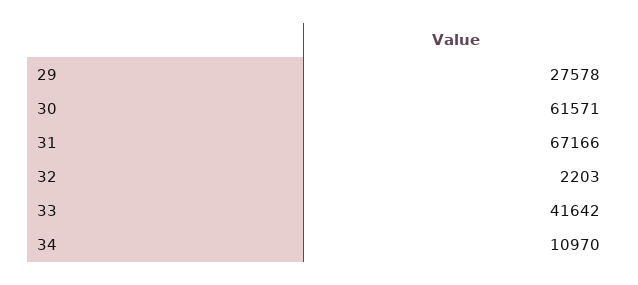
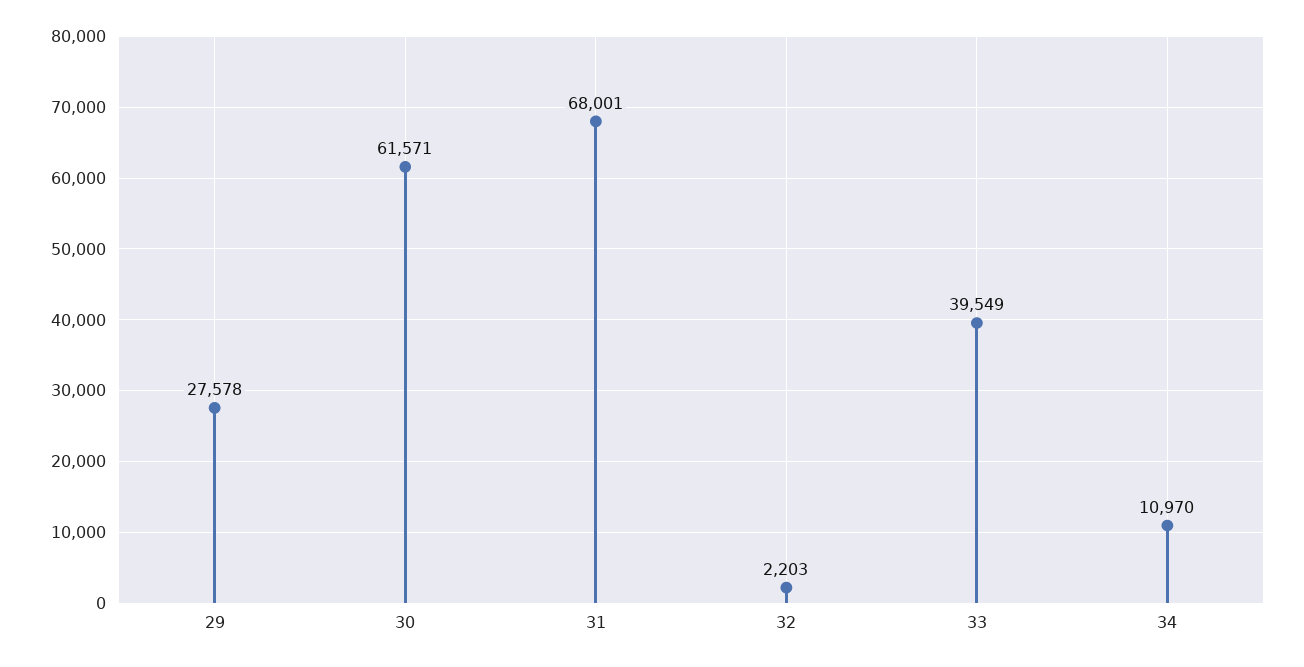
  {
    "29": 27578,
    "30": 61571,
-   "31": 67166,
+   "31": 68001,
    "32": 2203,
-   "33": 41642,
+   "33": 39549,
    "34": 10970
  }

